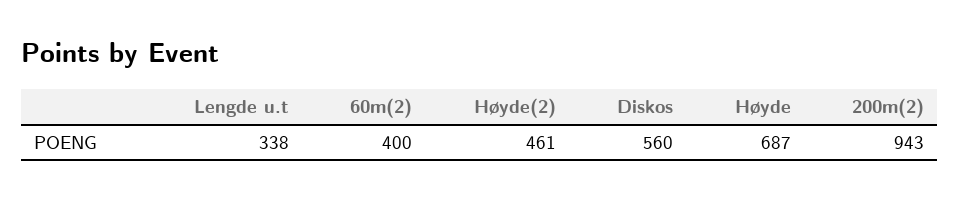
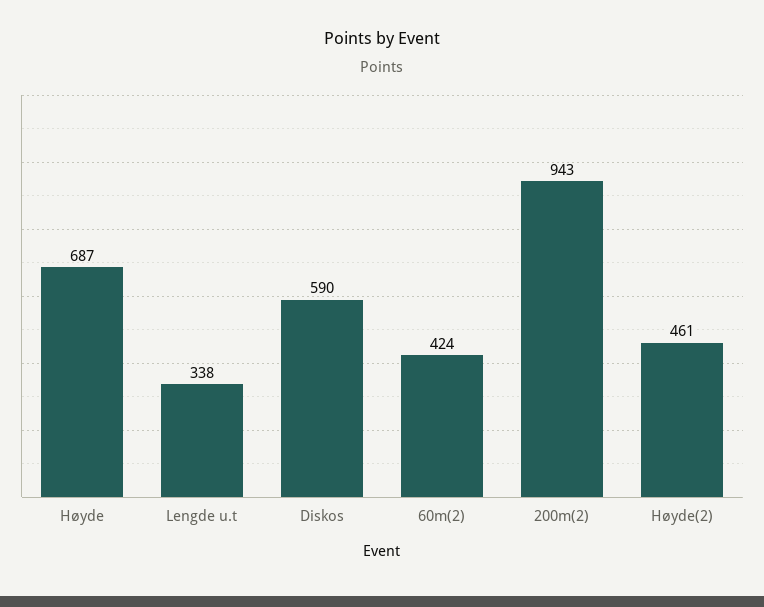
  {
    "Lengde u.t": 338,
-   "60m(2)": 400,
+   "60m(2)": 424,
    "Høyde(2)": 461,
-   "Diskos": 560,
+   "Diskos": 590,
    "Høyde": 687,
    "200m(2)": 943
  }

